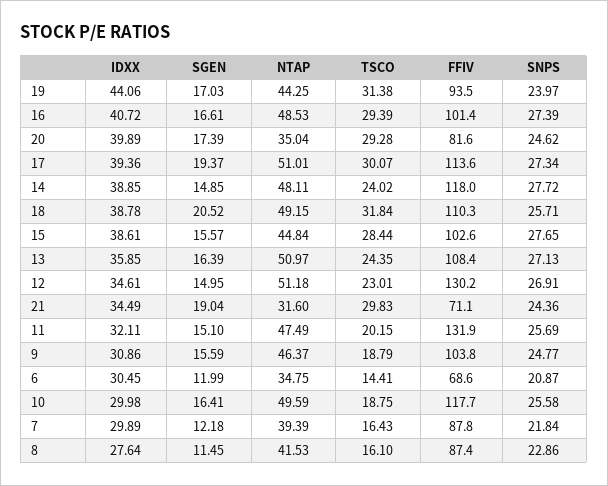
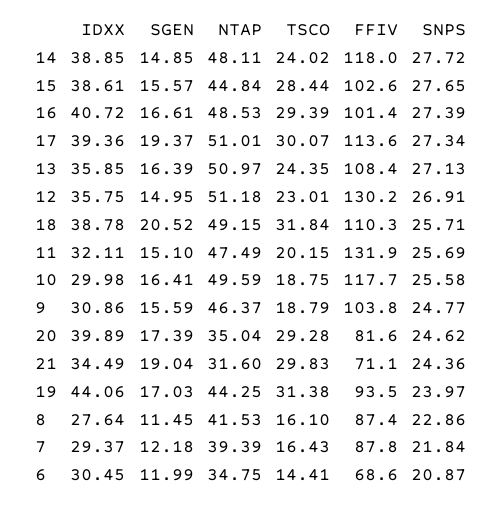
  {
    "IDXX": {
      "19": 44.06,
      "16": 40.72,
      "20": 39.89,
      "17": 39.36,
      "14": 38.85,
      "18": 38.78,
      "15": 38.61,
      "13": 35.85,
-     "12": 34.61,
+     "12": 35.75,
      "21": 34.49,
      "11": 32.11,
      "9": 30.86,
      "6": 30.45,
      "10": 29.98,
-     "7": 29.89,
+     "7": 29.37,
      "8": 27.64
    },
    "SGEN": {
      "19": 17.03,
      "16": 16.61,
      "20": 17.39,
      "17": 19.37,
      "14": 14.85,
      "18": 20.52,
      "15": 15.57,
      "13": 16.39,
      "12": 14.95,
      "21": 19.04,
      "11": 15.1,
      "9": 15.59,
      "6": 11.99,
      "10": 16.41,
      "7": 12.18,
      "8": 11.45
    },
    "NTAP": {
      "19": 44.25,
      "16": 48.53,
      "20": 35.04,
      "17": 51.01,
      "14": 48.11,
      "18": 49.15,
      "15": 44.84,
      "13": 50.97,
      "12": 51.18,
      "21": 31.6,
      "11": 47.49,
      "9": 46.37,
      "6": 34.75,
      "10": 49.59,
      "7": 39.39,
      "8": 41.53
    },
    "TSCO": {
      "19": 31.38,
      "16": 29.39,
      "20": 29.28,
      "17": 30.07,
      "14": 24.02,
      "18": 31.84,
      "15": 28.44,
      "13": 24.35,
      "12": 23.01,
      "21": 29.83,
      "11": 20.15,
      "9": 18.79,
      "6": 14.41,
      "10": 18.75,
      "7": 16.43,
      "8": 16.1
    },
    "FFIV": {
      "19": 93.5,
      "16": 101.4,
      "20": 81.6,
      "17": 113.6,
      "14": 118,
      "18": 110.3,
      "15": 102.6,
      "13": 108.4,
      "12": 130.2,
      "21": 71.1,
      "11": 131.9,
      "9": 103.8,
      "6": 68.6,
      "10": 117.7,
      "7": 87.8,
      "8": 87.4
    },
    "SNPS": {
      "19": 23.97,
      "16": 27.39,
      "20": 24.62,
      "17": 27.34,
      "14": 27.72,
      "18": 25.71,
      "15": 27.65,
      "13": 27.13,
      "12": 26.91,
      "21": 24.36,
      "11": 25.69,
      "9": 24.77,
      "6": 20.87,
      "10": 25.58,
      "7": 21.84,
      "8": 22.86
    }
  }

